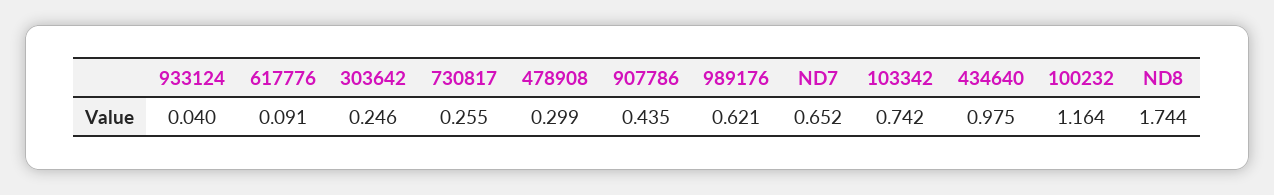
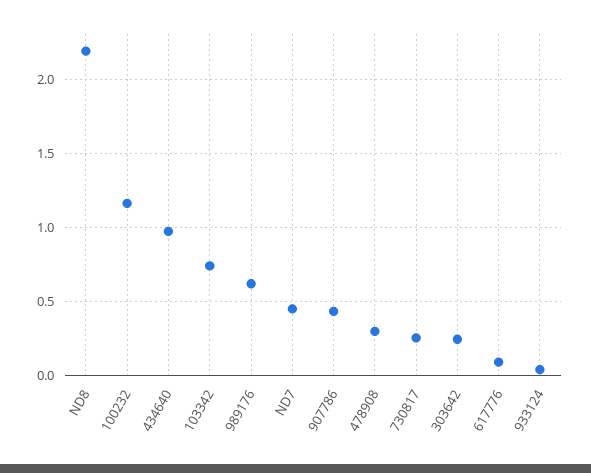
  {
    "933124": 0.04,
    "617776": 0.091,
    "303642": 0.246,
    "730817": 0.255,
    "478908": 0.299,
    "907786": 0.435,
    "989176": 0.621,
-   "ND7": 0.652,
+   "ND7": 0.45,
    "103342": 0.742,
    "434640": 0.975,
    "100232": 1.164,
-   "ND8": 1.744
+   "ND8": 2.2
  }

